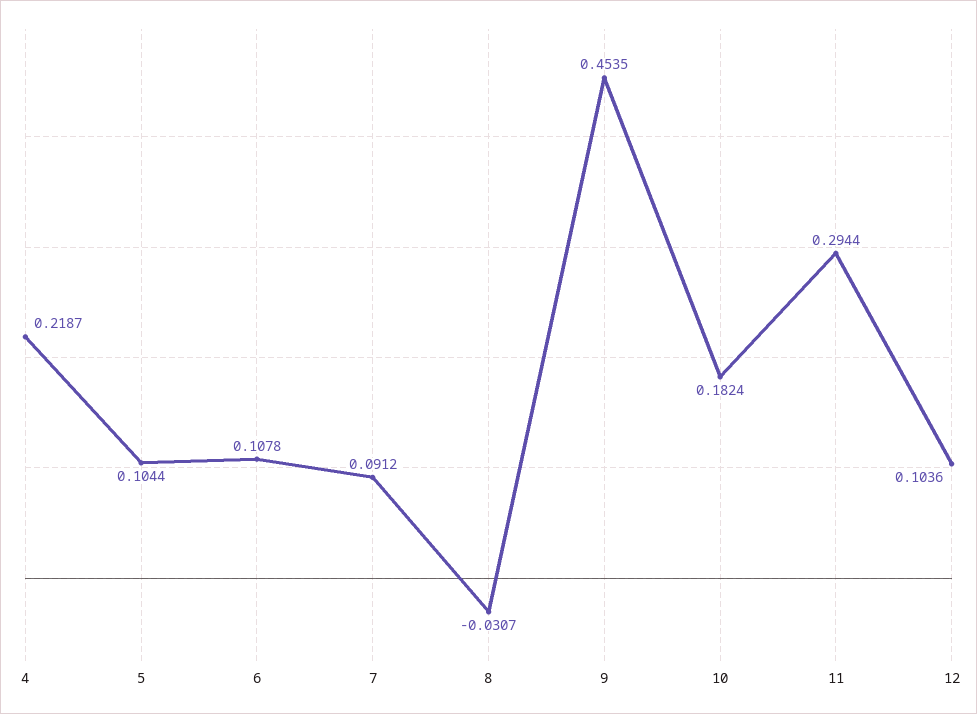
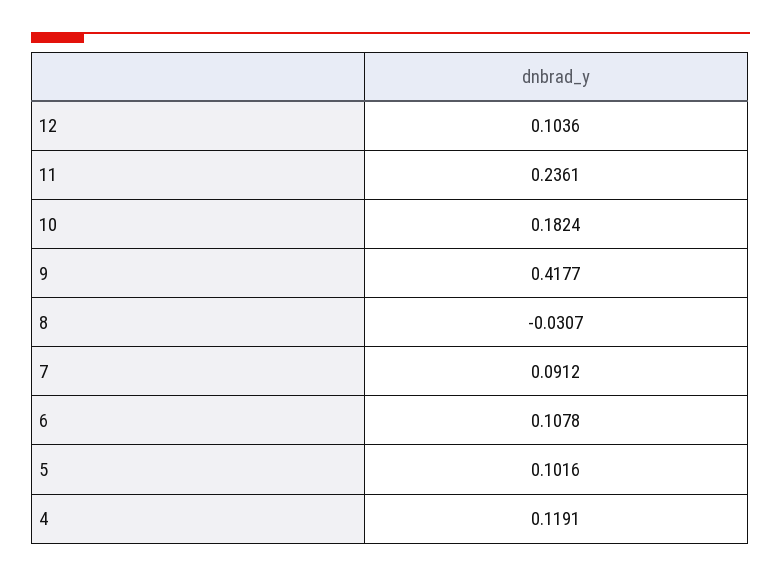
  {
-   "4": 0.2187,
+   "4": 0.1191,
-   "5": 0.1044,
+   "5": 0.1016,
    "6": 0.1078,
    "7": 0.0912,
    "8": -0.0307,
-   "9": 0.4535,
+   "9": 0.4177,
    "10": 0.1824,
-   "11": 0.2944,
+   "11": 0.2361,
    "12": 0.1036
  }

